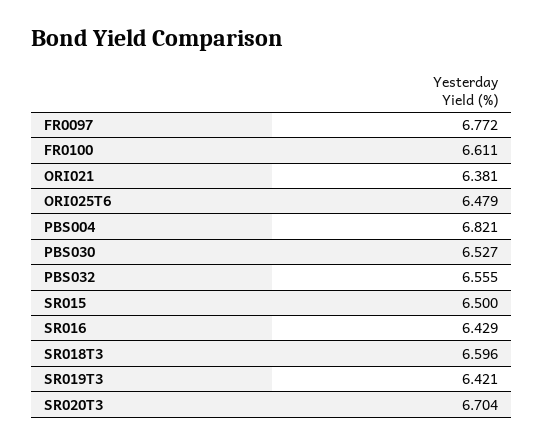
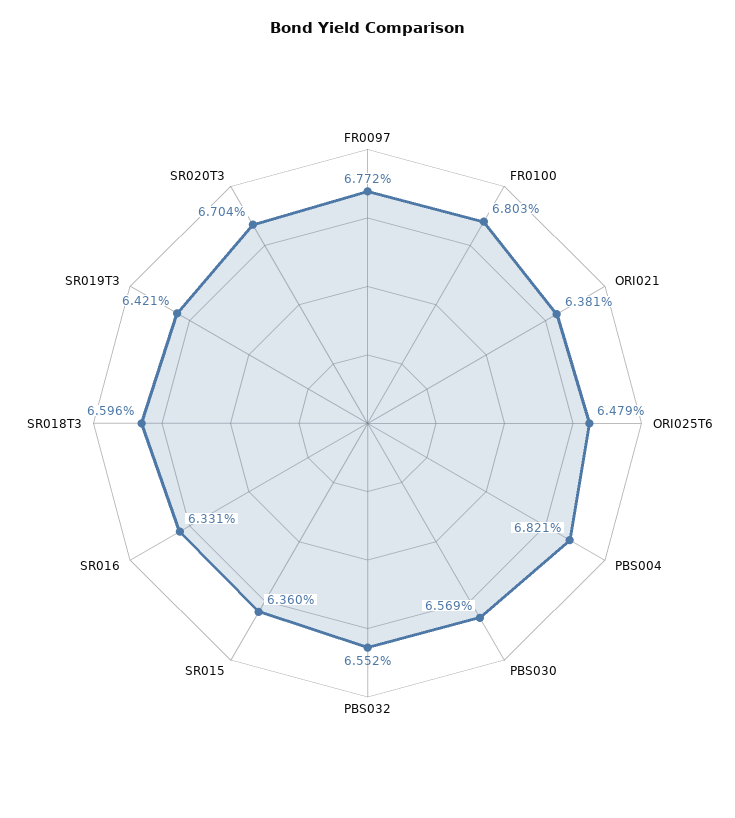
  {
    "FR0097": 6.772,
-   "FR0100": 6.611,
+   "FR0100": 6.803,
    "ORI021": 6.381,
    "ORI025T6": 6.479,
    "PBS004": 6.821,
-   "PBS030": 6.527,
+   "PBS030": 6.569,
-   "PBS032": 6.555,
+   "PBS032": 6.552,
-   "SR015": 6.5,
+   "SR015": 6.36,
-   "SR016": 6.429,
+   "SR016": 6.331,
    "SR018T3": 6.596,
    "SR019T3": 6.421,
    "SR020T3": 6.704
  }

